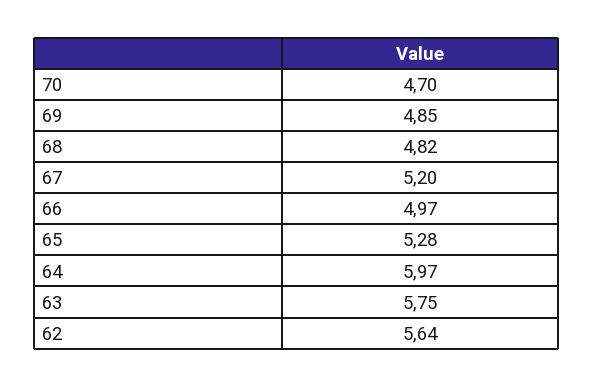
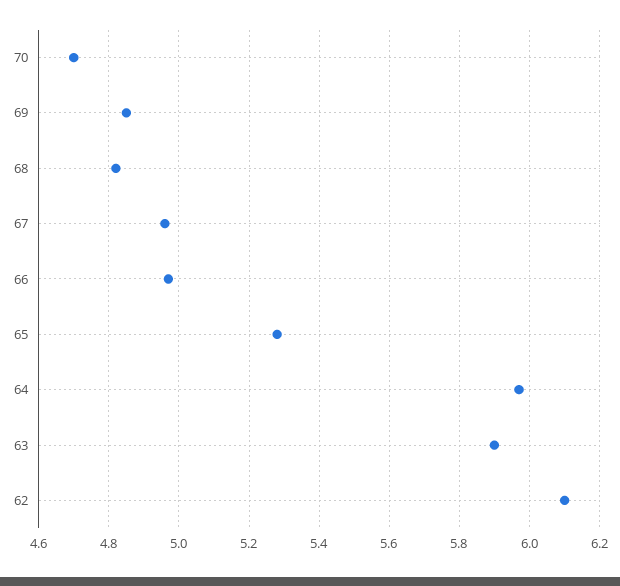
  {
    "70": 4.7,
    "69": 4.85,
    "68": 4.82,
-   "67": 5.2,
+   "67": 4.95,
    "66": 4.97,
    "65": 5.28,
    "64": 5.97,
-   "63": 5.75,
+   "63": 5.9,
-   "62": 5.64
+   "62": 6.1
  }

